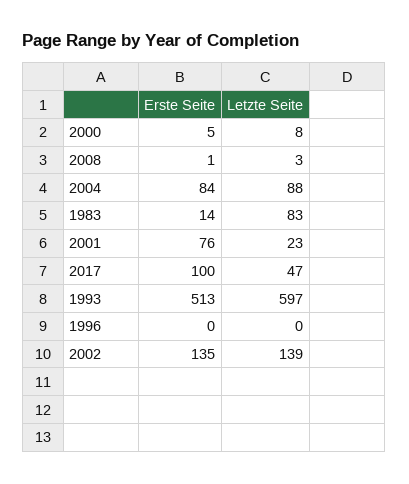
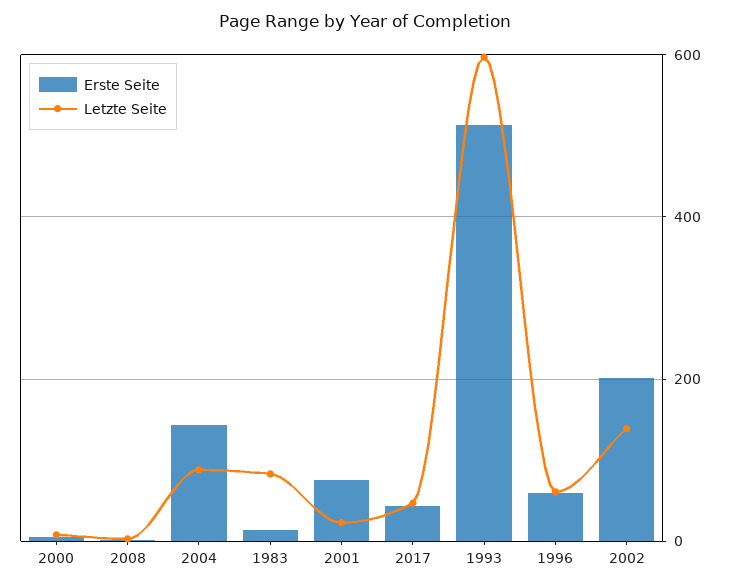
  {
    "Erste Seite": {
      "2000": 5,
      "2008": 1,
-     "2004": 84,
+     "2004": 140,
      "1983": 14,
      "2001": 76,
-     "2017": 100,
+     "2017": 40,
      "1993": 513,
-     "1996": 0,
+     "1996": 60,
-     "2002": 135
+     "2002": 200
    },
    "Letzte Seite": {
      "2000": 8,
      "2008": 3,
      "2004": 88,
      "1983": 83,
      "2001": 23,
      "2017": 47,
      "1993": 597,
-     "1996": 0,
+     "1996": 60,
      "2002": 139
    }
  }

